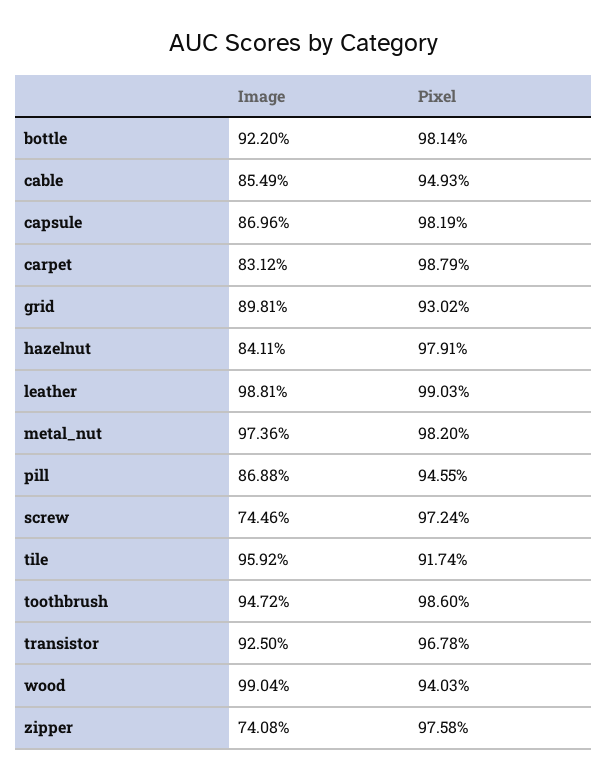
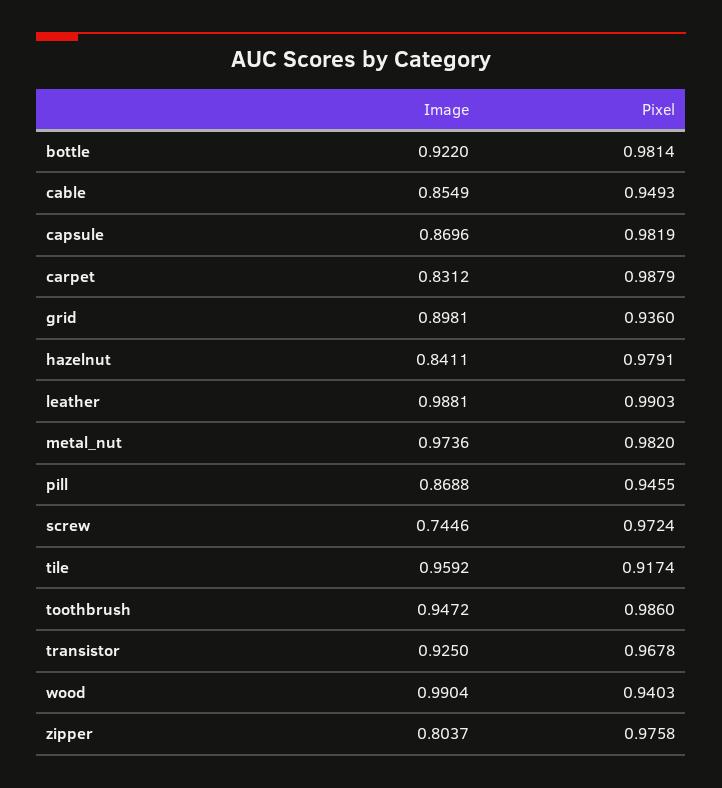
  {
    "Image": {
      "bottle": 0.922,
      "cable": 0.8549,
      "capsule": 0.8696,
      "carpet": 0.8312,
      "grid": 0.8981,
      "hazelnut": 0.8411,
      "leather": 0.9881,
      "metal_nut": 0.9736,
      "pill": 0.8688,
      "screw": 0.7446,
      "tile": 0.9592,
      "toothbrush": 0.9472,
      "transistor": 0.925,
      "wood": 0.9904,
-     "zipper": 0.7408
+     "zipper": 0.8037
    },
    "Pixel": {
      "bottle": 0.9814,
      "cable": 0.9493,
      "capsule": 0.9819,
      "carpet": 0.9879,
-     "grid": 0.9302,
+     "grid": 0.936,
      "hazelnut": 0.9791,
      "leather": 0.9903,
      "metal_nut": 0.982,
      "pill": 0.9455,
      "screw": 0.9724,
      "tile": 0.9174,
      "toothbrush": 0.986,
      "transistor": 0.9678,
      "wood": 0.9403,
      "zipper": 0.9758
    }
  }

